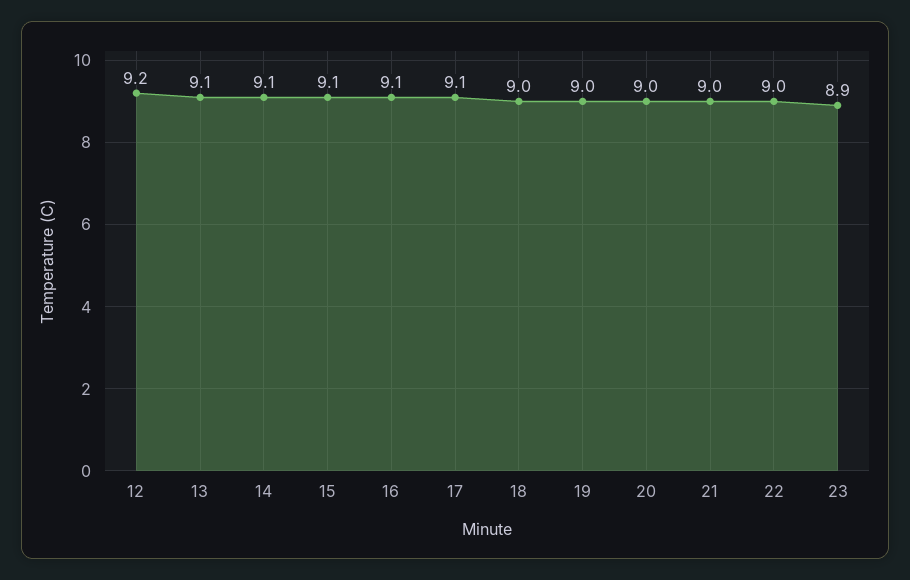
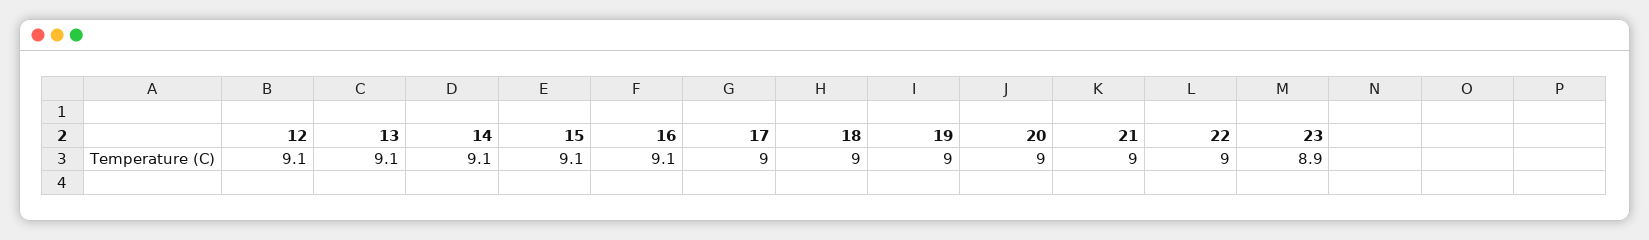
  {
-   "12": 9.2,
+   "12": 9.1,
    "13": 9.1,
    "14": 9.1,
    "15": 9.1,
    "16": 9.1,
-   "17": 9.1,
+   "17": 9,
    "18": 9,
    "19": 9,
    "20": 9,
    "21": 9,
    "22": 9,
    "23": 8.9
  }

